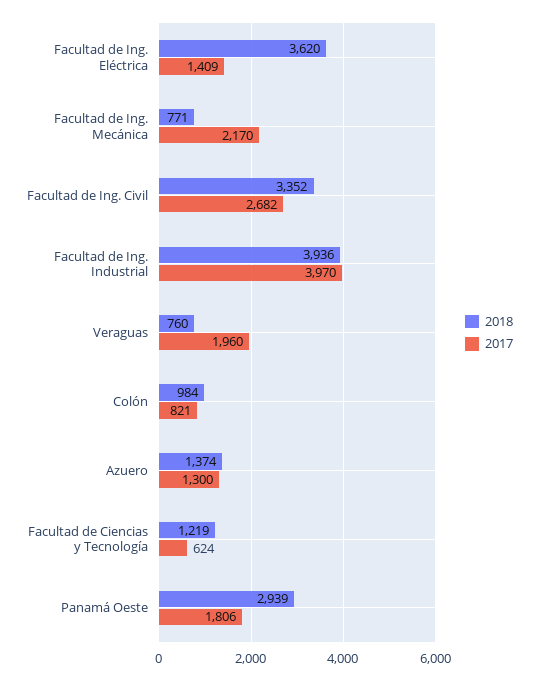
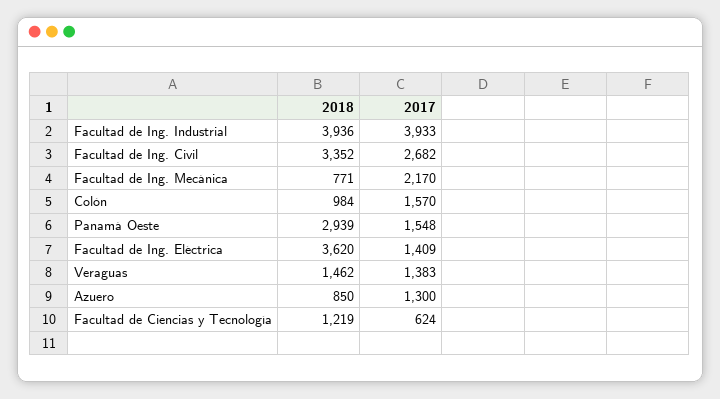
  {
    "2018": {
      "Facultad de Ing. Eléctrica": 3620,
      "Facultad de Ing. Mecánica": 771,
      "Facultad de Ing. Civil": 3352,
      "Facultad de Ing. Industrial": 3936,
-     "Veraguas": 760,
+     "Veraguas": 1462,
      "Colón": 984,
-     "Azuero": 1374,
+     "Azuero": 850,
      "Facultad de Ciencias y Tecnología": 1219,
      "Panamá Oeste": 2939
    },
    "2017": {
      "Facultad de Ing. Eléctrica": 1409,
      "Facultad de Ing. Mecánica": 2170,
      "Facultad de Ing. Civil": 2682,
-     "Facultad de Ing. Industrial": 3970,
+     "Facultad de Ing. Industrial": 3933,
-     "Veraguas": 1960,
+     "Veraguas": 1383,
-     "Colón": 821,
+     "Colón": 1570,
      "Azuero": 1300,
      "Facultad de Ciencias y Tecnología": 624,
-     "Panamá Oeste": 1806
+     "Panamá Oeste": 1548
    }
  }

